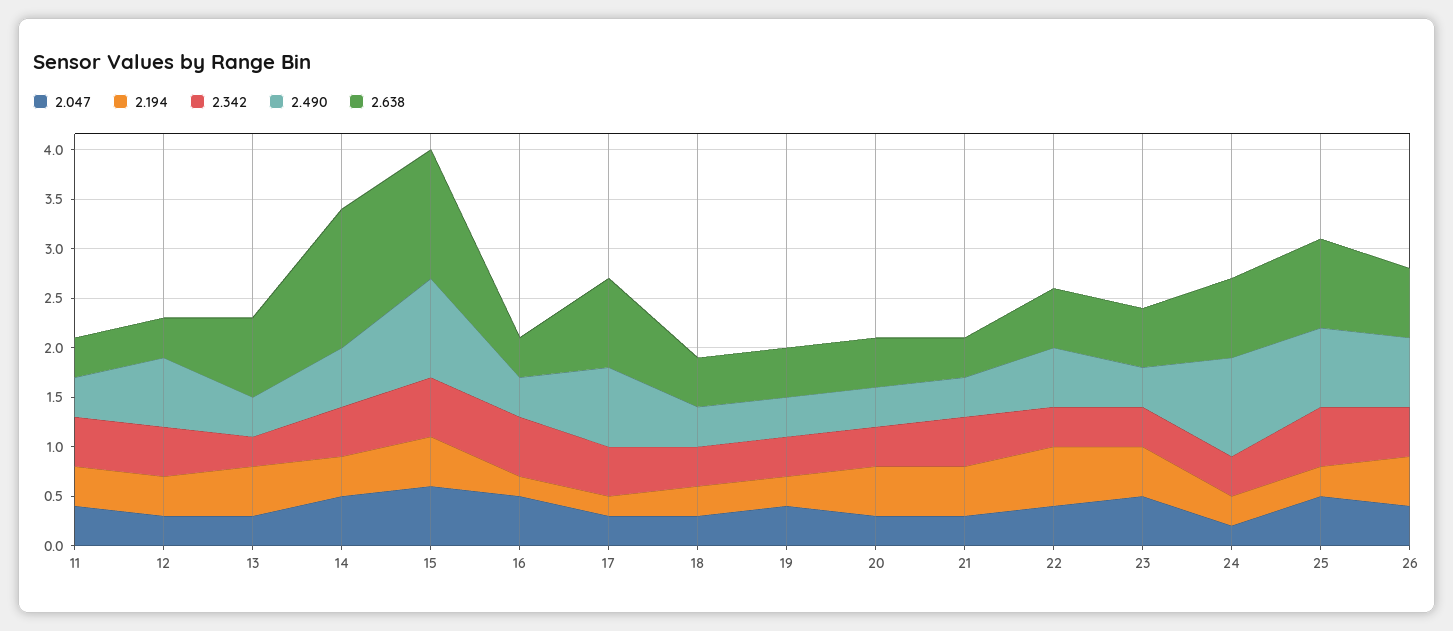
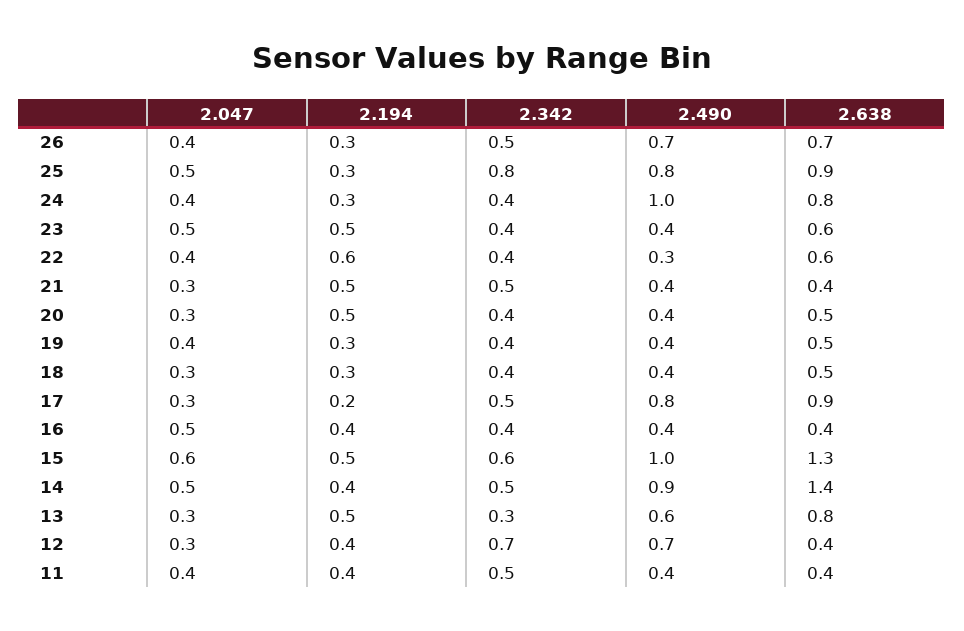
  {
    "2.047": {
      "11": 0.4,
      "12": 0.3,
      "13": 0.3,
      "14": 0.5,
      "15": 0.6,
      "16": 0.5,
      "17": 0.3,
      "18": 0.3,
      "19": 0.4,
      "20": 0.3,
      "21": 0.3,
      "22": 0.4,
      "23": 0.5,
-     "24": 0.2,
+     "24": 0.4,
      "25": 0.5,
      "26": 0.4
    },
    "2.194": {
      "11": 0.4,
      "12": 0.4,
      "13": 0.5,
      "14": 0.4,
      "15": 0.5,
-     "16": 0.2,
+     "16": 0.4,
      "17": 0.2,
      "18": 0.3,
      "19": 0.3,
      "20": 0.5,
      "21": 0.5,
      "22": 0.6,
      "23": 0.5,
      "24": 0.3,
      "25": 0.3,
-     "26": 0.5
+     "26": 0.3
    },
    "2.342": {
      "11": 0.5,
-     "12": 0.5,
+     "12": 0.7,
      "13": 0.3,
      "14": 0.5,
      "15": 0.6,
-     "16": 0.6,
+     "16": 0.4,
      "17": 0.5,
      "18": 0.4,
      "19": 0.4,
      "20": 0.4,
      "21": 0.5,
      "22": 0.4,
      "23": 0.4,
      "24": 0.4,
-     "25": 0.6,
+     "25": 0.8,
      "26": 0.5
    },
    "2.490": {
      "11": 0.4,
      "12": 0.7,
-     "13": 0.4,
+     "13": 0.6,
-     "14": 0.6,
+     "14": 0.9,
      "15": 1,
      "16": 0.4,
      "17": 0.8,
      "18": 0.4,
      "19": 0.4,
      "20": 0.4,
      "21": 0.4,
-     "22": 0.6,
+     "22": 0.3,
      "23": 0.4,
      "24": 1,
      "25": 0.8,
      "26": 0.7
    },
    "2.638": {
      "11": 0.4,
      "12": 0.4,
      "13": 0.8,
      "14": 1.4,
      "15": 1.3,
      "16": 0.4,
      "17": 0.9,
      "18": 0.5,
      "19": 0.5,
      "20": 0.5,
      "21": 0.4,
      "22": 0.6,
      "23": 0.6,
      "24": 0.8,
      "25": 0.9,
      "26": 0.7
    }
  }

